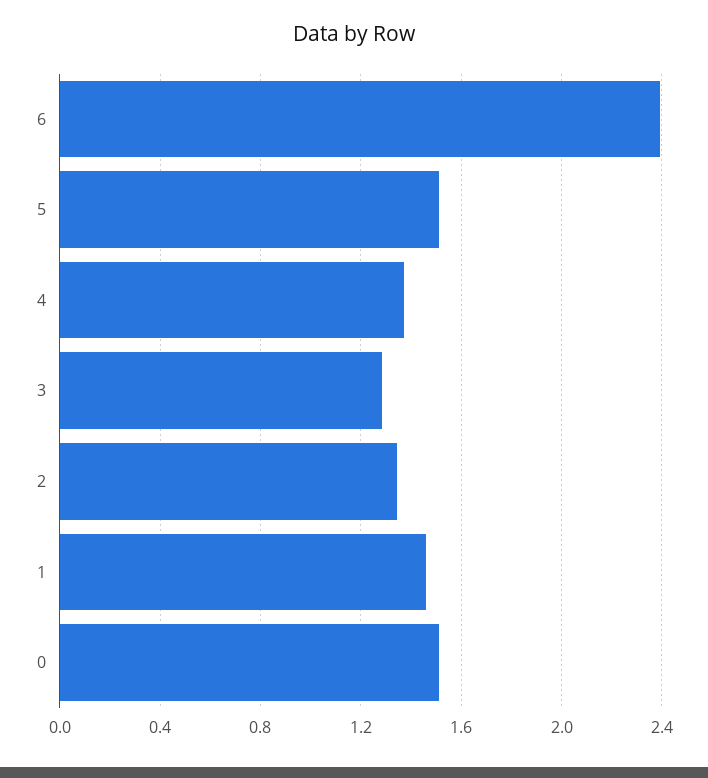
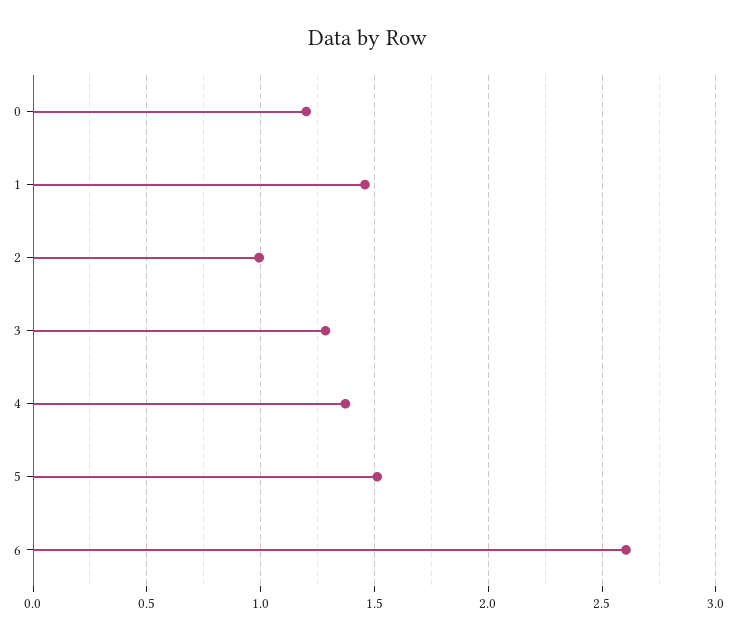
  {
-   "6": 2.4,
+   "6": 2.6,
    "5": 1.5,
    "4": 1.35,
    "3": 1.3,
-   "2": 1.35,
+   "2": 1,
    "1": 1.45,
-   "0": 1.5
+   "0": 1.2
  }

